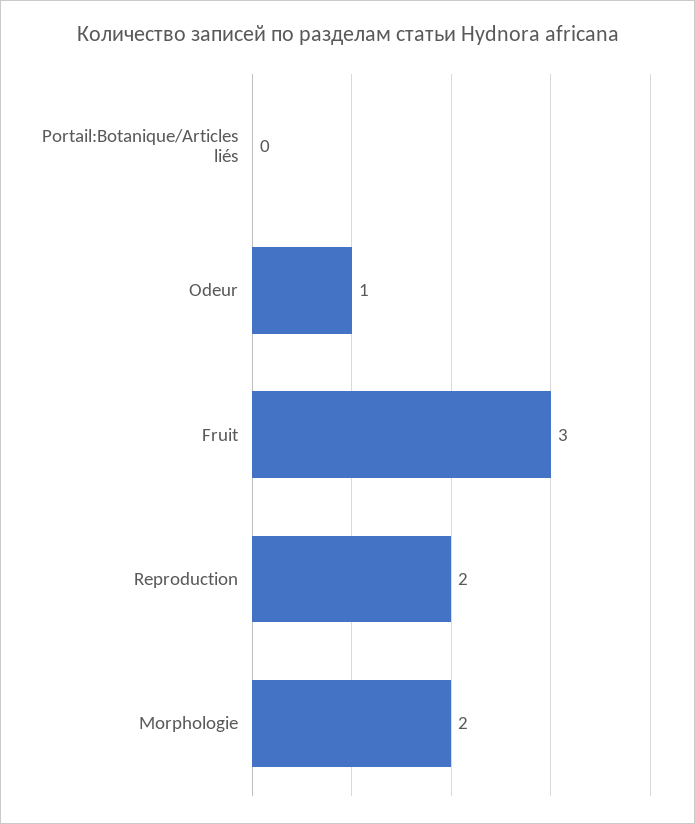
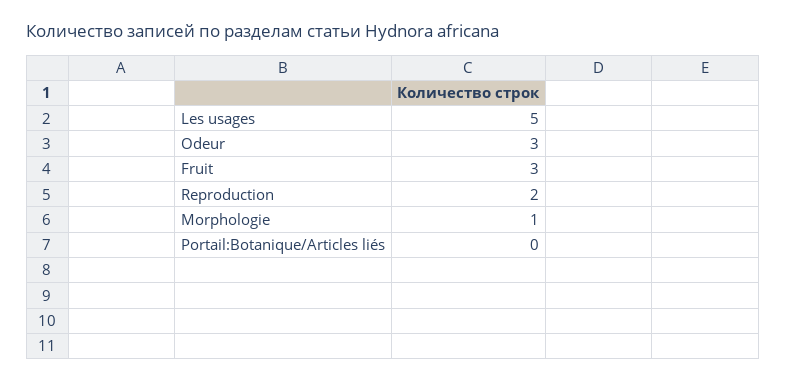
  {
    "Portail:Botanique/Articles liés": 0,
-   "Odeur": 1,
+   "Odeur": 3,
    "Fruit": 3,
    "Reproduction": 2,
-   "Morphologie": 2
+   "Morphologie": 1,
+   "Les usages": 5
  }

